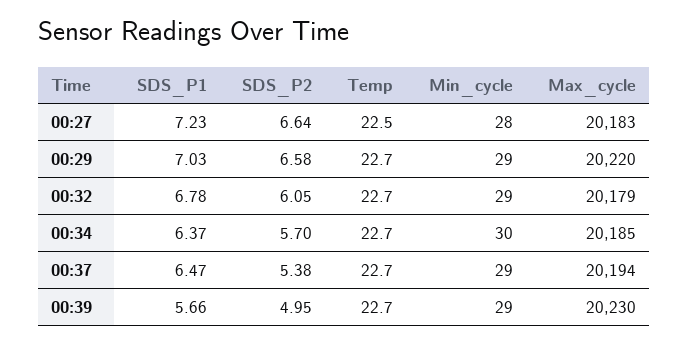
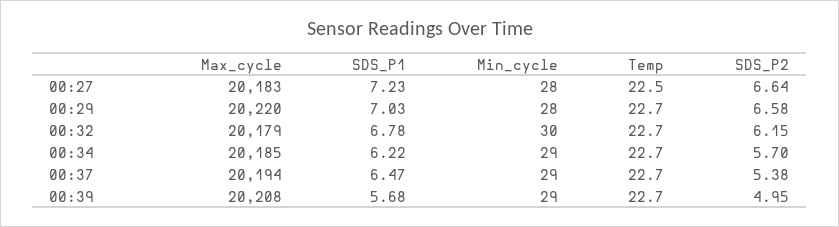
  {
    "SDS_P1": {
      "00:27": 7.23,
      "00:29": 7.03,
      "00:32": 6.78,
-     "00:34": 6.37,
+     "00:34": 6.22,
      "00:37": 6.47,
-     "00:39": 5.66
+     "00:39": 5.68
    },
    "SDS_P2": {
      "00:27": 6.64,
      "00:29": 6.58,
-     "00:32": 6.05,
+     "00:32": 6.15,
      "00:34": 5.7,
      "00:37": 5.38,
      "00:39": 4.95
    },
    "Temp": {
      "00:27": 22.5,
      "00:29": 22.7,
      "00:32": 22.7,
      "00:34": 22.7,
      "00:37": 22.7,
      "00:39": 22.7
    },
    "Min_cycle": {
      "00:27": 28,
-     "00:29": 29,
+     "00:29": 28,
-     "00:32": 29,
+     "00:32": 30,
-     "00:34": 30,
+     "00:34": 29,
      "00:37": 29,
      "00:39": 29
    },
    "Max_cycle": {
      "00:27": 20183,
      "00:29": 20220,
      "00:32": 20179,
      "00:34": 20185,
      "00:37": 20194,
-     "00:39": 20230
+     "00:39": 20208
    }
  }

